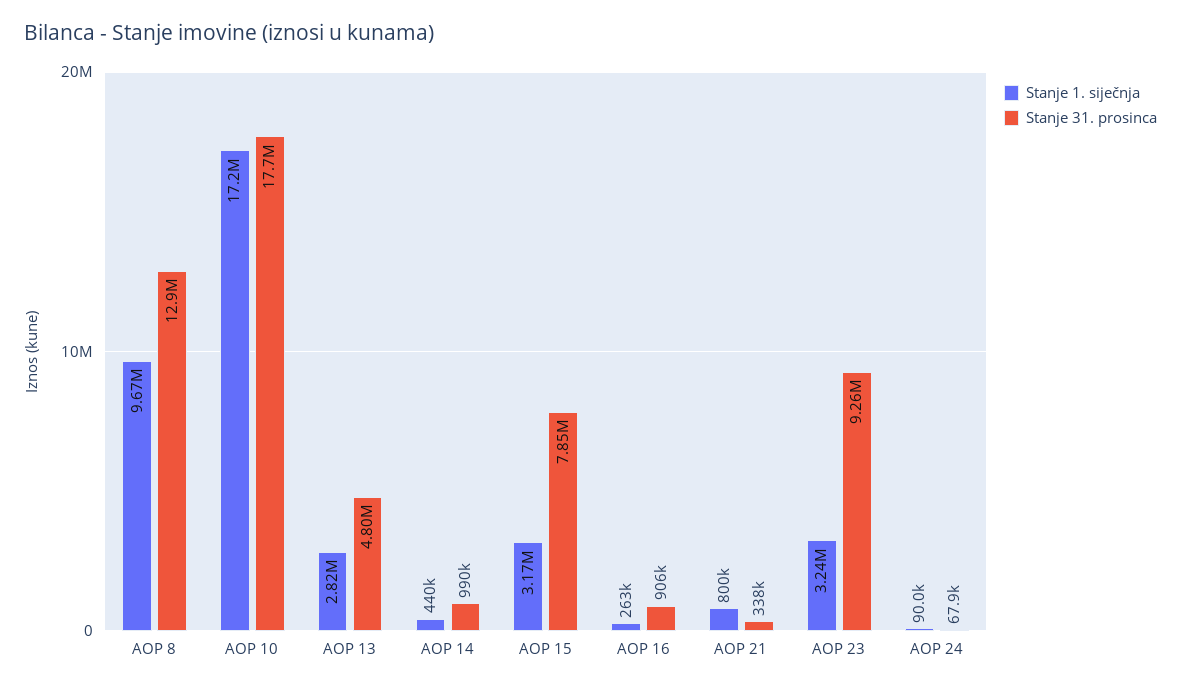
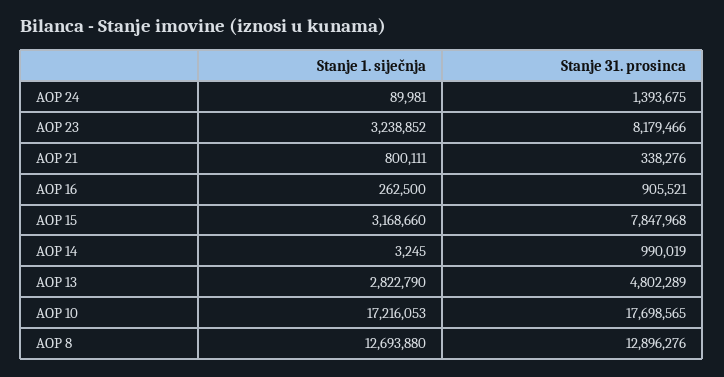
  {
    "Stanje 1. siječnja": {
-     "AOP 8": 9670000,
+     "AOP 8": 12693880,
      "AOP 10": 17216053,
      "AOP 13": 2822790,
-     "AOP 14": 440000,
+     "AOP 14": 3245,
      "AOP 15": 3168660,
      "AOP 16": 262500,
      "AOP 21": 800111,
      "AOP 23": 3238852,
      "AOP 24": 89981
    },
    "Stanje 31. prosinca": {
      "AOP 8": 12896276,
      "AOP 10": 17698565,
      "AOP 13": 4802289,
      "AOP 14": 990019,
      "AOP 15": 7847968,
      "AOP 16": 905521,
      "AOP 21": 338276,
-     "AOP 23": 9260000,
+     "AOP 23": 8179466,
-     "AOP 24": 67900
+     "AOP 24": 1393675
    }
  }

